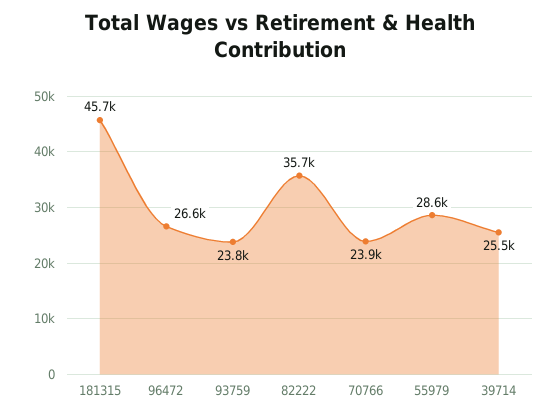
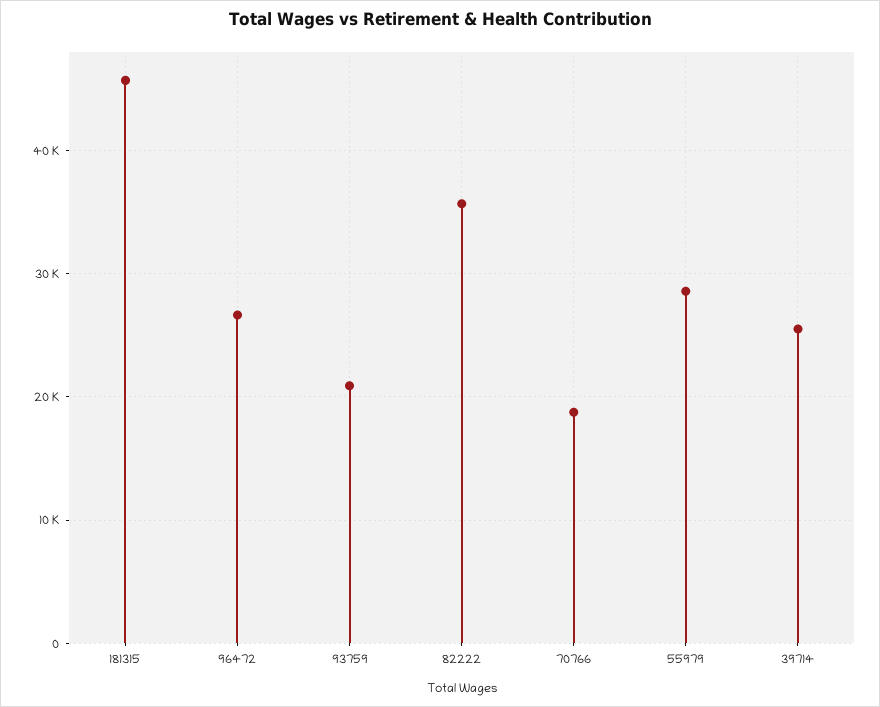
  {
    "181315": 45700,
    "96472": 26600,
-   "93759": 23800,
+   "93759": 21000,
    "82222": 35700,
-   "70766": 23900,
+   "70766": 19000,
    "55979": 28600,
    "39714": 25500
  }

